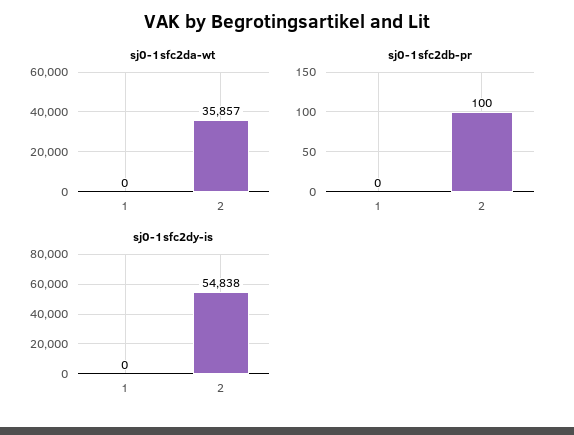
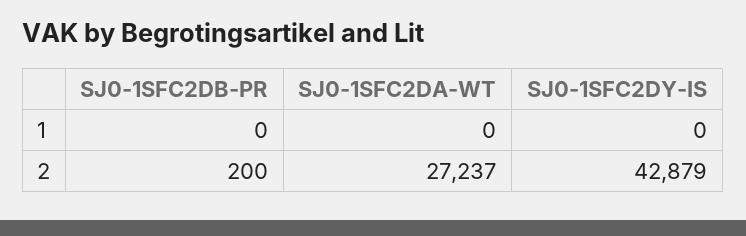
  {
    "sj0-1sfc2da-wt": {
      "1": 0,
-     "2": 35857
+     "2": 27237
    },
    "sj0-1sfc2db-pr": {
      "1": 0,
-     "2": 100
+     "2": 200
    },
    "sj0-1sfc2dy-is": {
      "1": 0,
-     "2": 54838
+     "2": 42879
    }
  }

